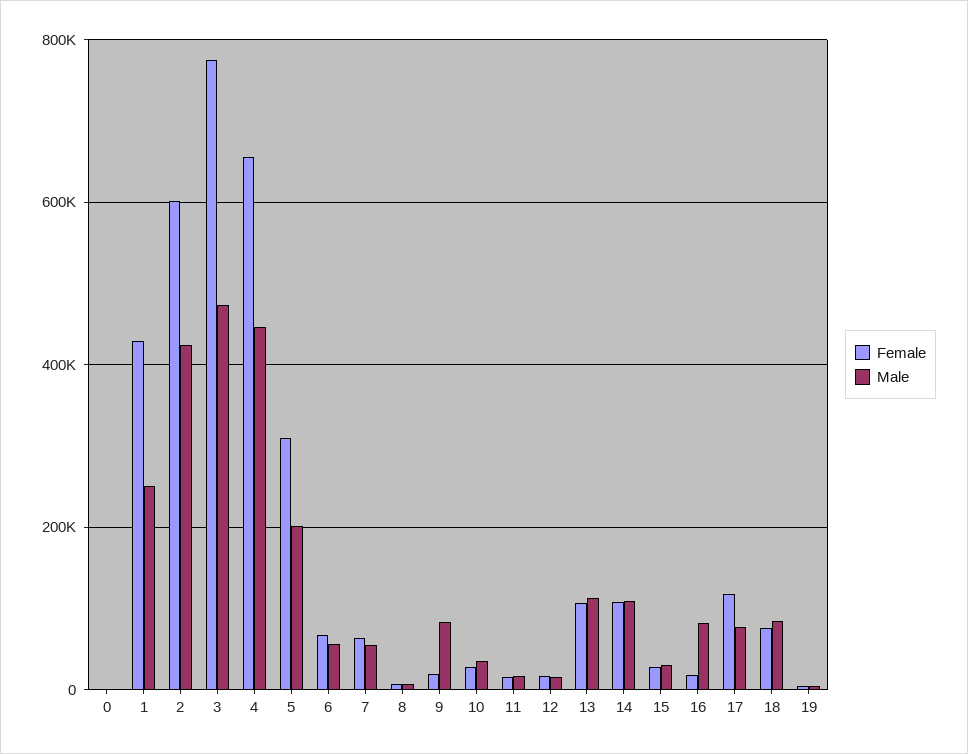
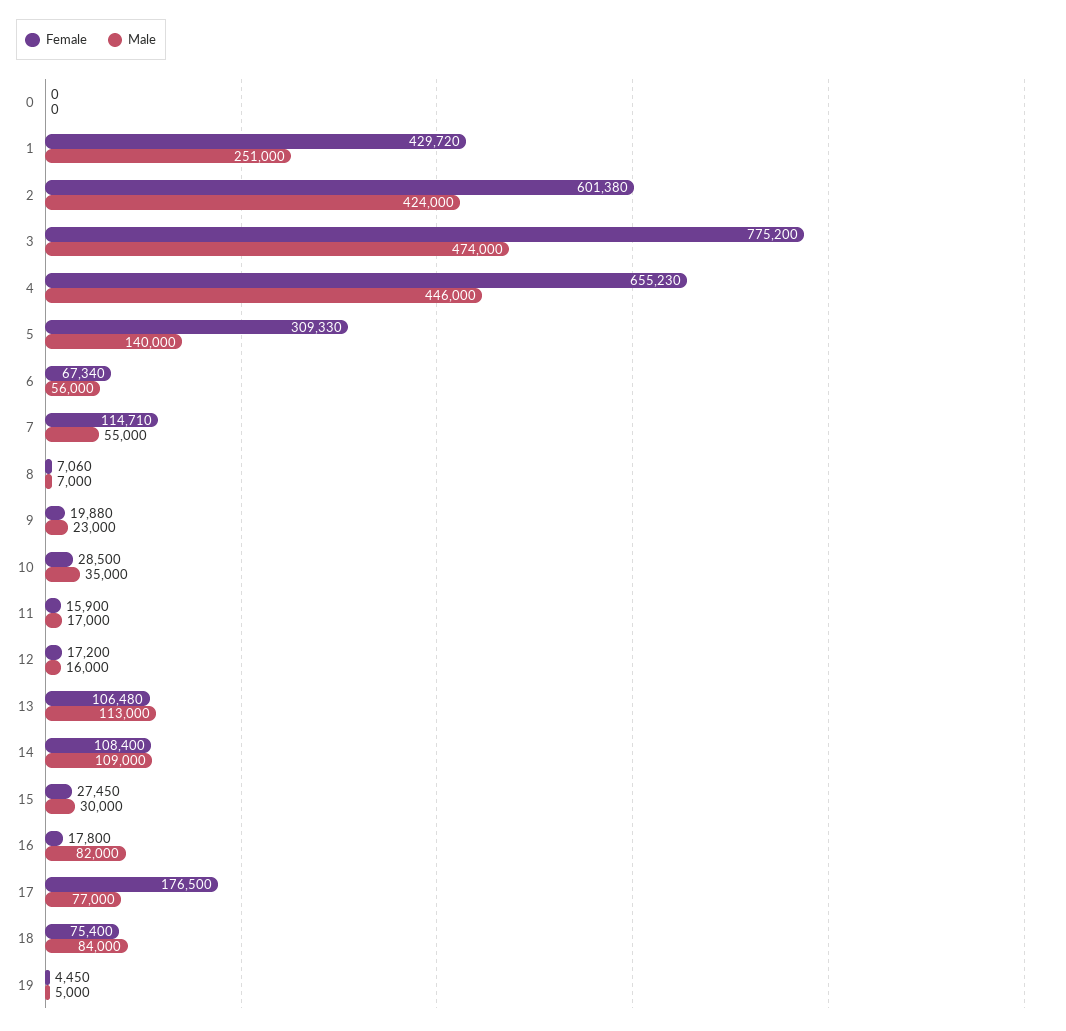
  {
    "Female": {
      "0": 0,
      "1": 429720,
      "2": 601380,
      "3": 775200,
      "4": 655230,
      "5": 309330,
      "6": 67340,
-     "7": 60000,
+     "7": 114710,
      "8": 7060,
      "9": 19880,
      "10": 28500,
      "11": 15900,
      "12": 17200,
      "13": 106480,
      "14": 108400,
      "15": 27450,
      "16": 17800,
-     "17": 120000,
+     "17": 176500,
      "18": 75400,
      "19": 4450
    },
    "Male": {
      "0": 0,
      "1": 251000,
      "2": 424000,
      "3": 474000,
      "4": 446000,
-     "5": 200000,
+     "5": 140000,
      "6": 56000,
      "7": 55000,
      "8": 7000,
-     "9": 80000,
+     "9": 23000,
      "10": 35000,
      "11": 17000,
      "12": 16000,
      "13": 113000,
      "14": 109000,
      "15": 30000,
      "16": 82000,
      "17": 77000,
      "18": 84000,
      "19": 5000
    }
  }

